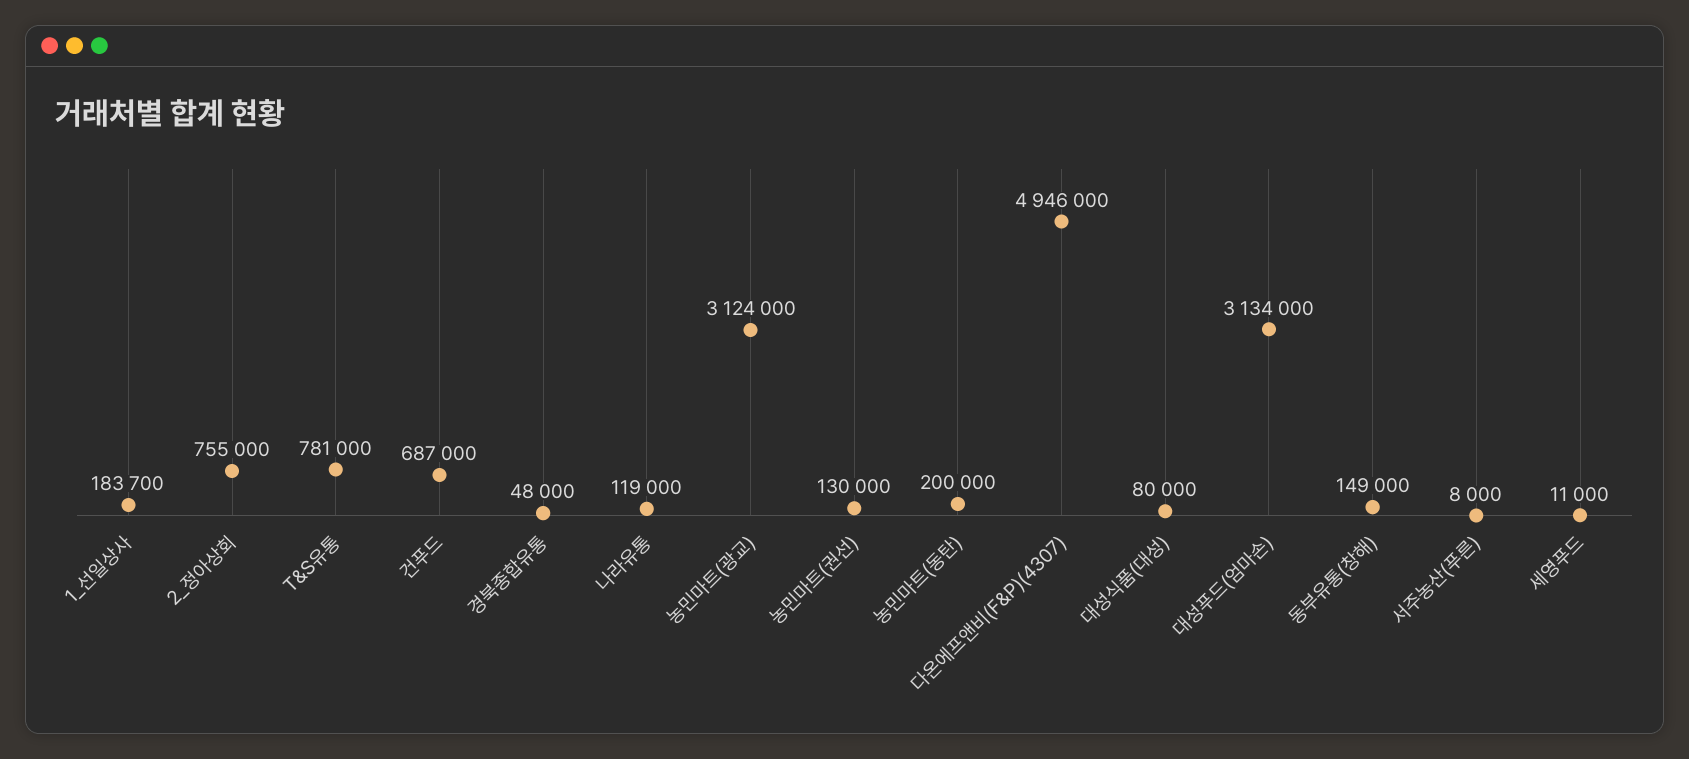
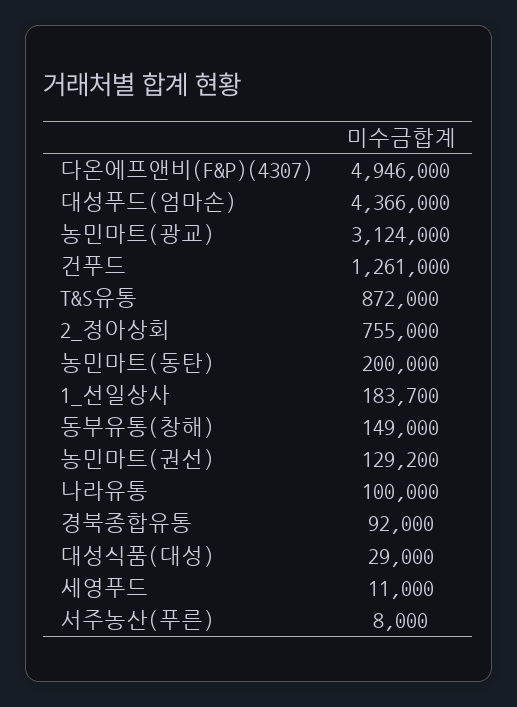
  {
    "1_선일상사": 183700,
    "2_정아상회": 755000,
-   "T&S유통": 781000,
+   "T&S유통": 872000,
-   "건푸드": 687000,
+   "건푸드": 1261000,
-   "경북종합유통": 48000,
+   "경북종합유통": 92000,
-   "나라유통": 119000,
+   "나라유통": 100000,
    "농민마트(광교)": 3124000,
-   "농민마트(권선)": 130000,
+   "농민마트(권선)": 129200,
    "농민마트(동탄)": 200000,
    "다온에프앤비(F&P)(4307)": 4946000,
-   "대성식품(대성)": 80000,
+   "대성식품(대성)": 29000,
-   "대성푸드(엄마손)": 3134000,
+   "대성푸드(엄마손)": 4366000,
    "동부유통(창해)": 149000,
    "서주농산(푸른)": 8000,
    "세영푸드": 11000
  }

